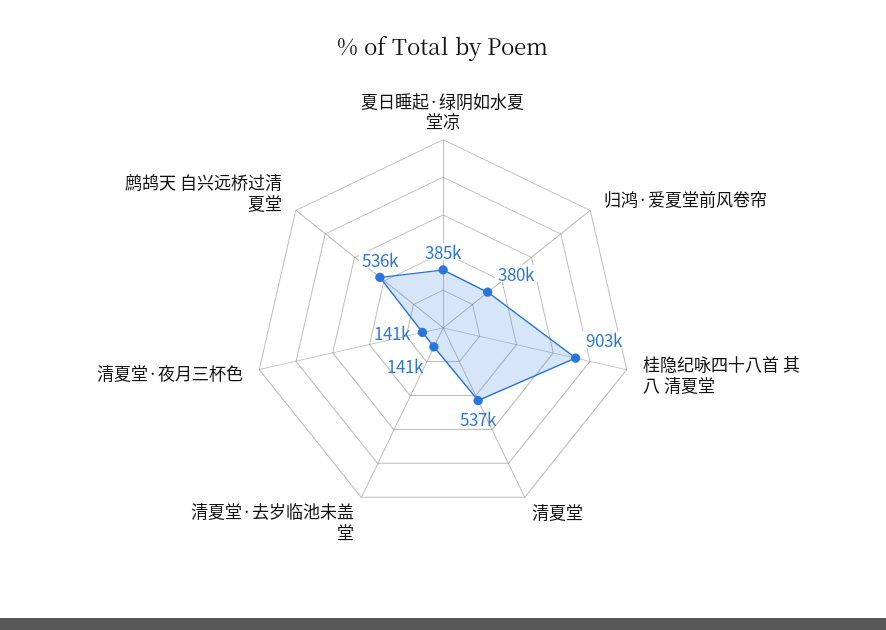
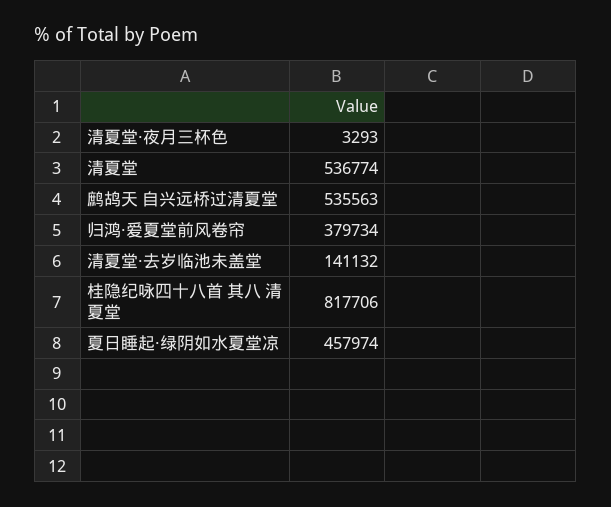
  {
-   "夏日睡起·绿阴如水夏堂凉": 385000,
+   "夏日睡起·绿阴如水夏堂凉": 457974,
    "归鸿·爱夏堂前风卷帘": 379734,
-   "桂隐纪咏四十八首 其八 清夏堂": 903000,
+   "桂隐纪咏四十八首 其八 清夏堂": 817706,
    "清夏堂": 536774,
    "清夏堂·去岁临池未盖堂": 141132,
-   "清夏堂·夜月三杯色": 141000,
+   "清夏堂·夜月三杯色": 3293,
    "鹧鸪天 自兴远桥过清夏堂": 535563
  }

